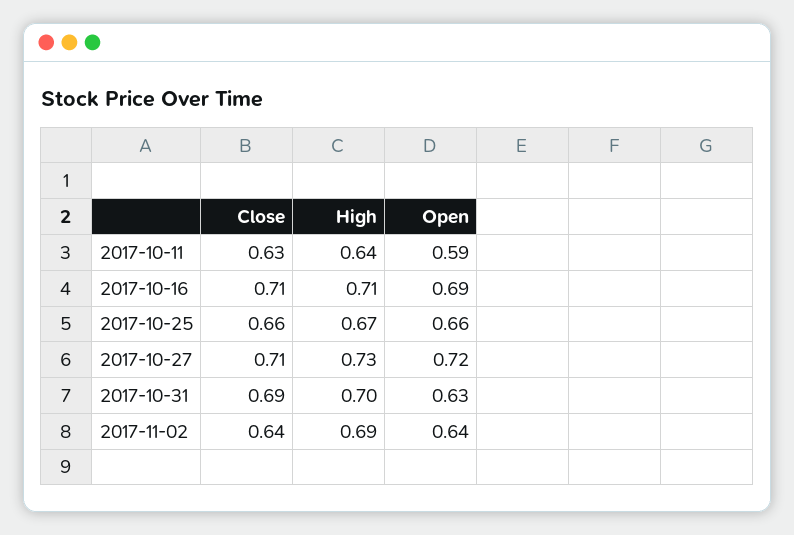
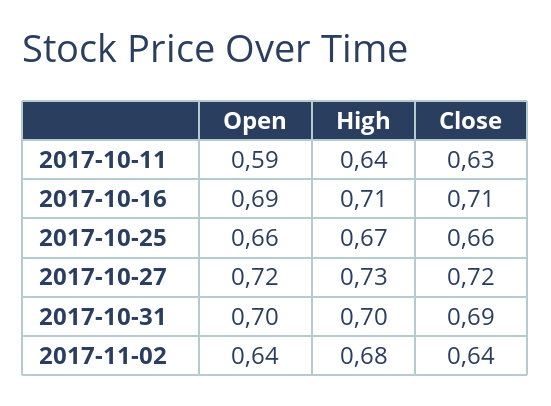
  {
    "Close": {
      "2017-10-11": 0.63,
      "2017-10-16": 0.71,
      "2017-10-25": 0.66,
-     "2017-10-27": 0.71,
+     "2017-10-27": 0.72,
      "2017-10-31": 0.69,
      "2017-11-02": 0.64
    },
    "High": {
      "2017-10-11": 0.64,
      "2017-10-16": 0.71,
      "2017-10-25": 0.67,
      "2017-10-27": 0.73,
      "2017-10-31": 0.7,
-     "2017-11-02": 0.69
+     "2017-11-02": 0.68
    },
    "Open": {
      "2017-10-11": 0.59,
      "2017-10-16": 0.69,
      "2017-10-25": 0.66,
      "2017-10-27": 0.72,
-     "2017-10-31": 0.63,
+     "2017-10-31": 0.7,
      "2017-11-02": 0.64
    }
  }

